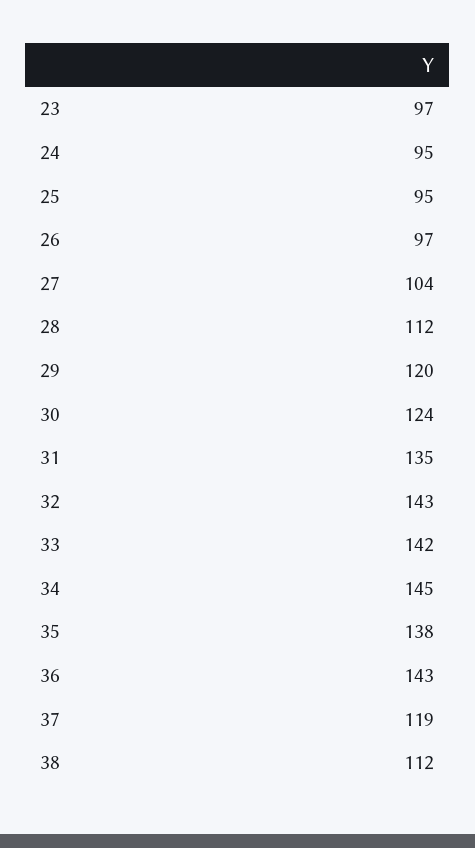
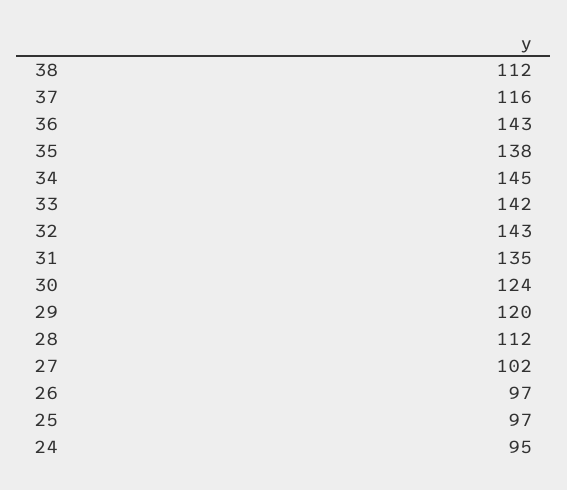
  {
-   "23": 97,
    "24": 95,
-   "25": 95,
+   "25": 97,
    "26": 97,
-   "27": 104,
+   "27": 102,
    "28": 112,
    "29": 120,
    "30": 124,
    "31": 135,
    "32": 143,
    "33": 142,
    "34": 145,
    "35": 138,
    "36": 143,
-   "37": 119,
+   "37": 116,
    "38": 112
  }

